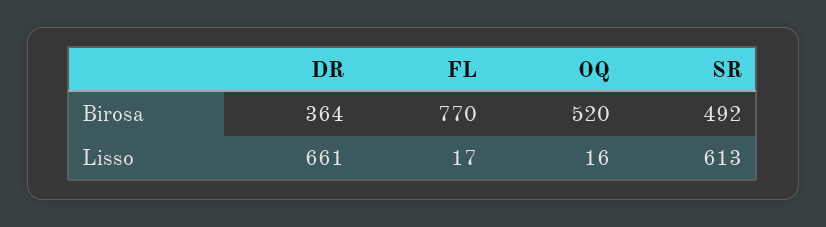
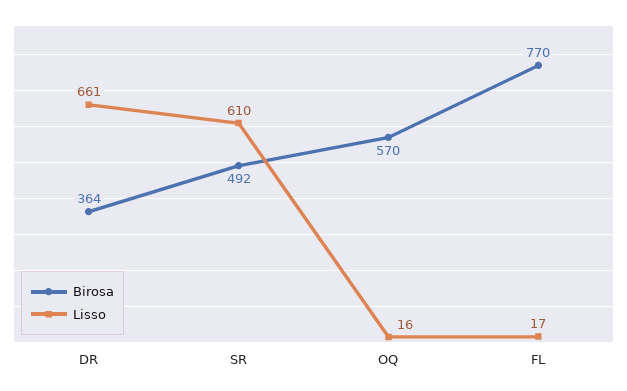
  {
    "Birosa": {
      "DR": 364,
      "FL": 770,
-     "OQ": 520,
+     "OQ": 570,
      "SR": 492
    },
    "Lisso": {
      "DR": 661,
      "FL": 17,
      "OQ": 16,
-     "SR": 613
+     "SR": 610
    }
  }

